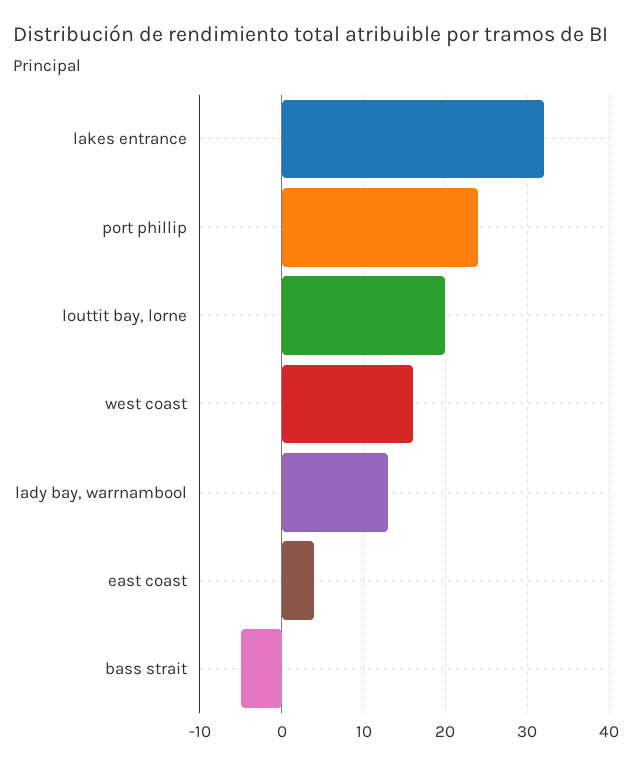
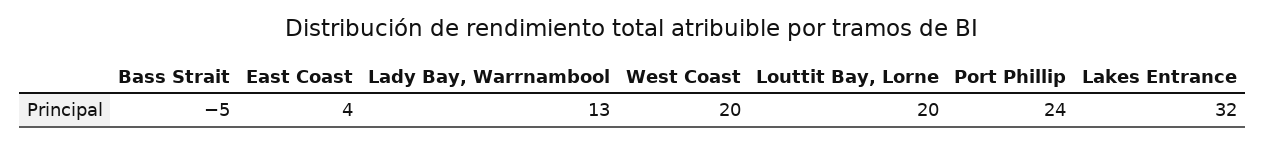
  {
    "lakes entrance": 32,
    "port phillip": 24,
    "louttit bay, lorne": 20,
-   "west coast": 16,
+   "west coast": 20,
    "lady bay, warrnambool": 13,
    "east coast": 4,
    "bass strait": -5
  }

